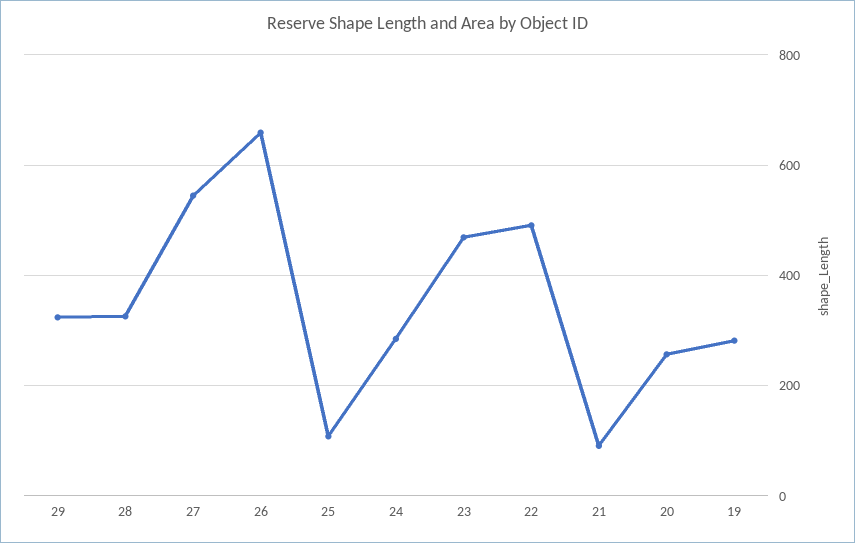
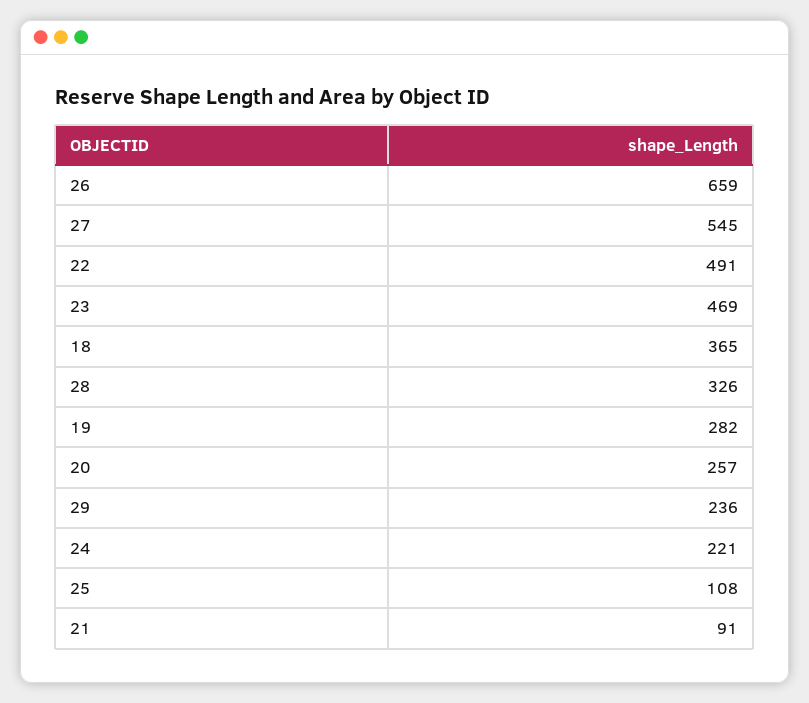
  {
-   "29": 320,
+   "29": 236,
    "28": 326,
    "27": 545,
    "26": 659,
    "25": 108,
-   "24": 280,
+   "24": 221,
    "23": 469,
    "22": 491,
    "21": 91,
    "20": 257,
-   "19": 282
+   "19": 282,
+   "18": 365
  }

